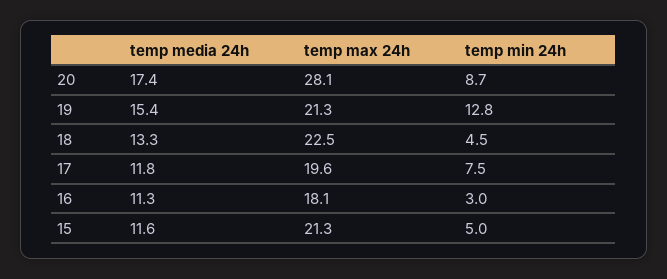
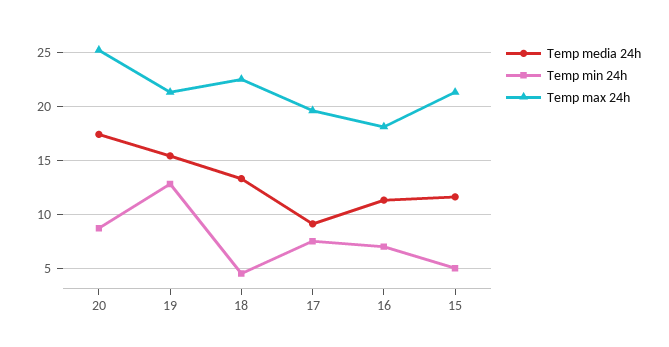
  {
    "temp media 24h": {
      "20": 17.4,
      "19": 15.4,
      "18": 13.3,
-     "17": 11.8,
+     "17": 9,
      "16": 11.3,
      "15": 11.6
    },
    "temp max 24h": {
-     "20": 28.1,
+     "20": 25,
      "19": 21.3,
      "18": 22.5,
      "17": 19.6,
      "16": 18.1,
      "15": 21.3
    },
    "temp min 24h": {
      "20": 8.7,
      "19": 12.8,
      "18": 4.5,
      "17": 7.5,
-     "16": 3,
+     "16": 7,
      "15": 5
    }
  }

